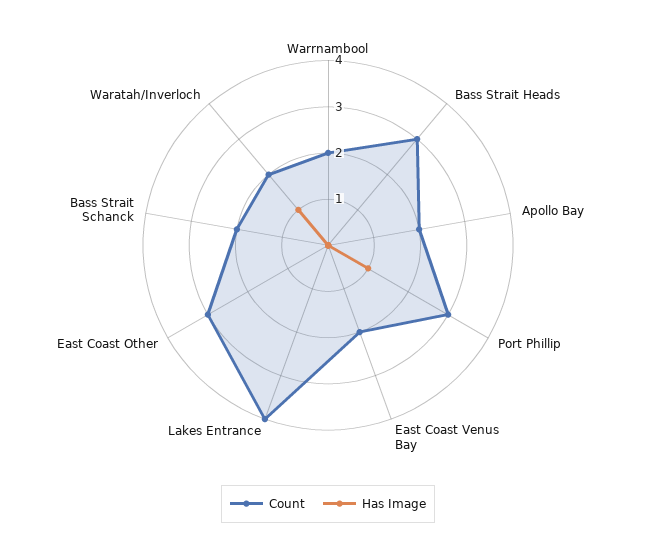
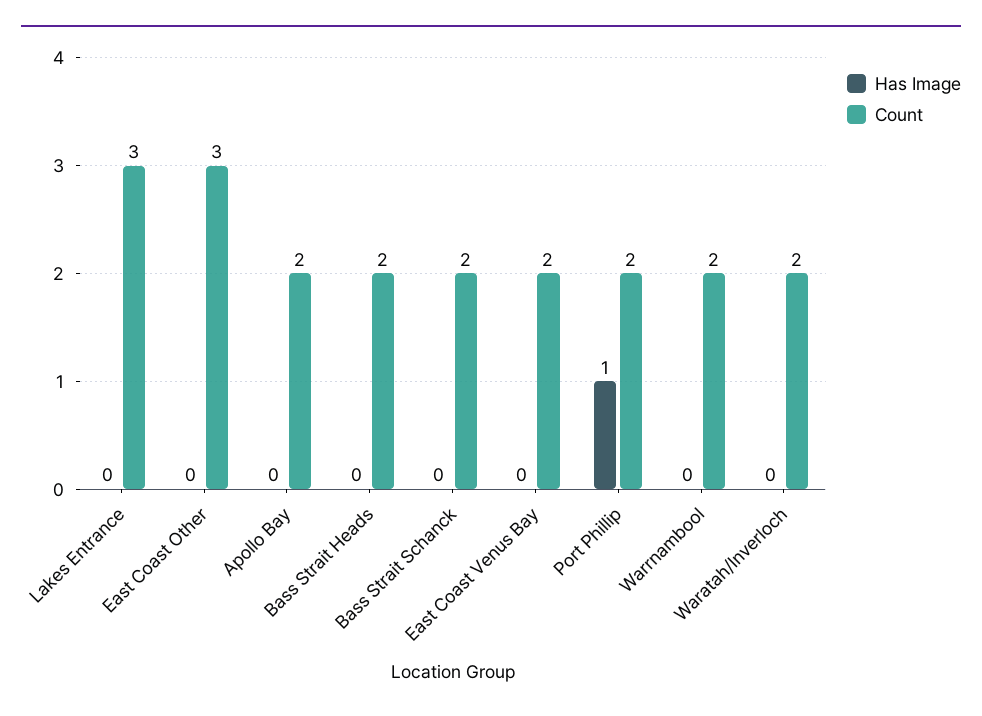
  {
    "Count": {
      "Warrnambool": 2,
-     "Bass Strait Heads": 3,
+     "Bass Strait Heads": 2,
      "Apollo Bay": 2,
-     "Port Phillip": 3,
+     "Port Phillip": 2,
      "East Coast Venus Bay": 2,
-     "Lakes Entrance": 4,
+     "Lakes Entrance": 3,
      "East Coast Other": 3,
      "Bass Strait Schanck": 2,
      "Waratah/Inverloch": 2
    },
    "Has Image": {
      "Warrnambool": 0,
      "Bass Strait Heads": 0,
      "Apollo Bay": 0,
      "Port Phillip": 1,
      "East Coast Venus Bay": 0,
      "Lakes Entrance": 0,
      "East Coast Other": 0,
      "Bass Strait Schanck": 0,
-     "Waratah/Inverloch": 1
+     "Waratah/Inverloch": 0
    }
  }

